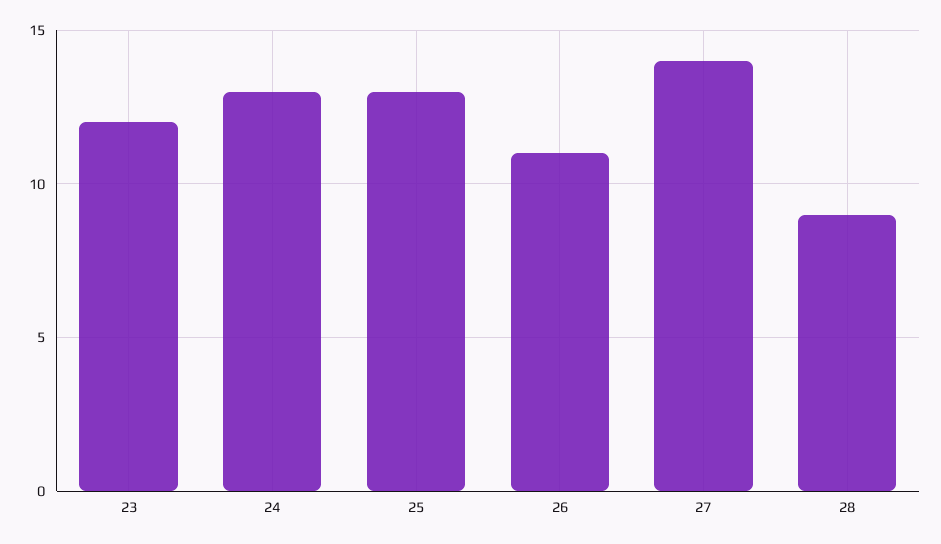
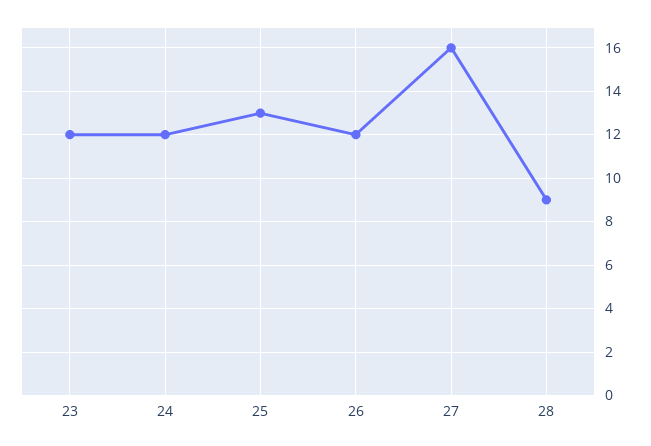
  {
    "23": 12,
-   "24": 13,
+   "24": 12,
    "25": 13,
-   "26": 11,
+   "26": 12,
-   "27": 14,
+   "27": 16,
    "28": 9
  }

